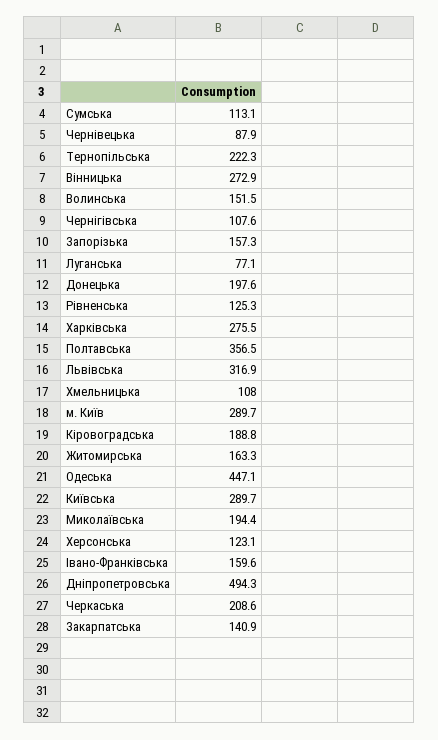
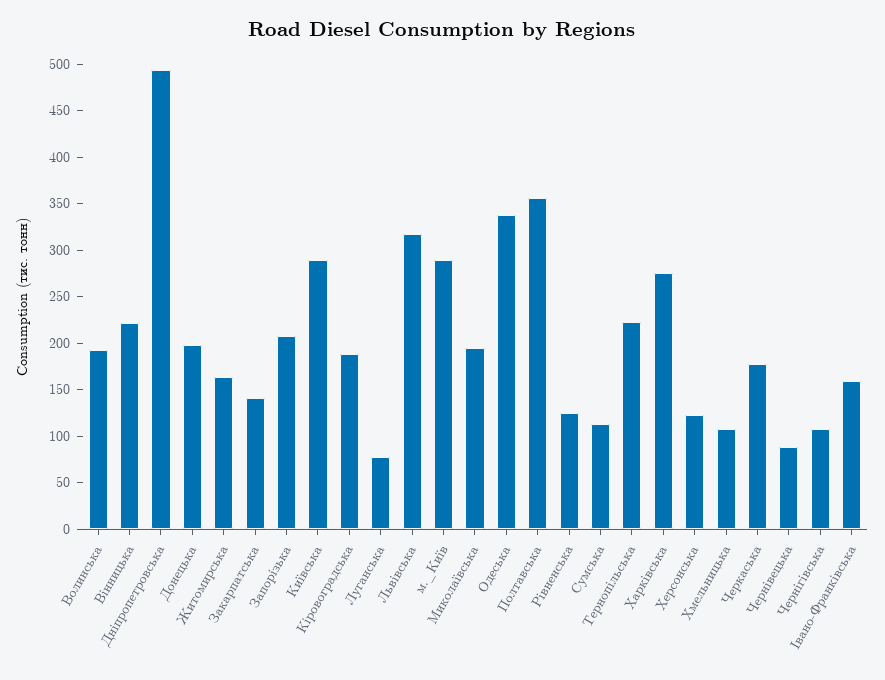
  {
    "Сумська": 113.1,
    "Чернівецька": 87.9,
    "Тернопільська": 222.3,
-   "Вінницька": 272.9,
+   "Вінницька": 220,
-   "Волинська": 151.5,
+   "Волинська": 190,
    "Чернігівська": 107.6,
-   "Запорізька": 157.3,
+   "Запорізька": 210,
    "Луганська": 77.1,
    "Донецька": 197.6,
    "Рівненська": 125.3,
    "Харківська": 275.5,
    "Полтавська": 356.5,
    "Львівська": 316.9,
    "Хмельницька": 108,
    "м. Київ": 289.7,
    "Кіровоградська": 188.8,
    "Житомирська": 163.3,
-   "Одеська": 447.1,
+   "Одеська": 340,
    "Київська": 289.7,
    "Миколаївська": 194.4,
    "Херсонська": 123.1,
    "Івано-Франківська": 159.6,
    "Дніпропетровська": 494.3,
-   "Черкаська": 208.6,
+   "Черкаська": 180,
    "Закарпатська": 140.9
  }

